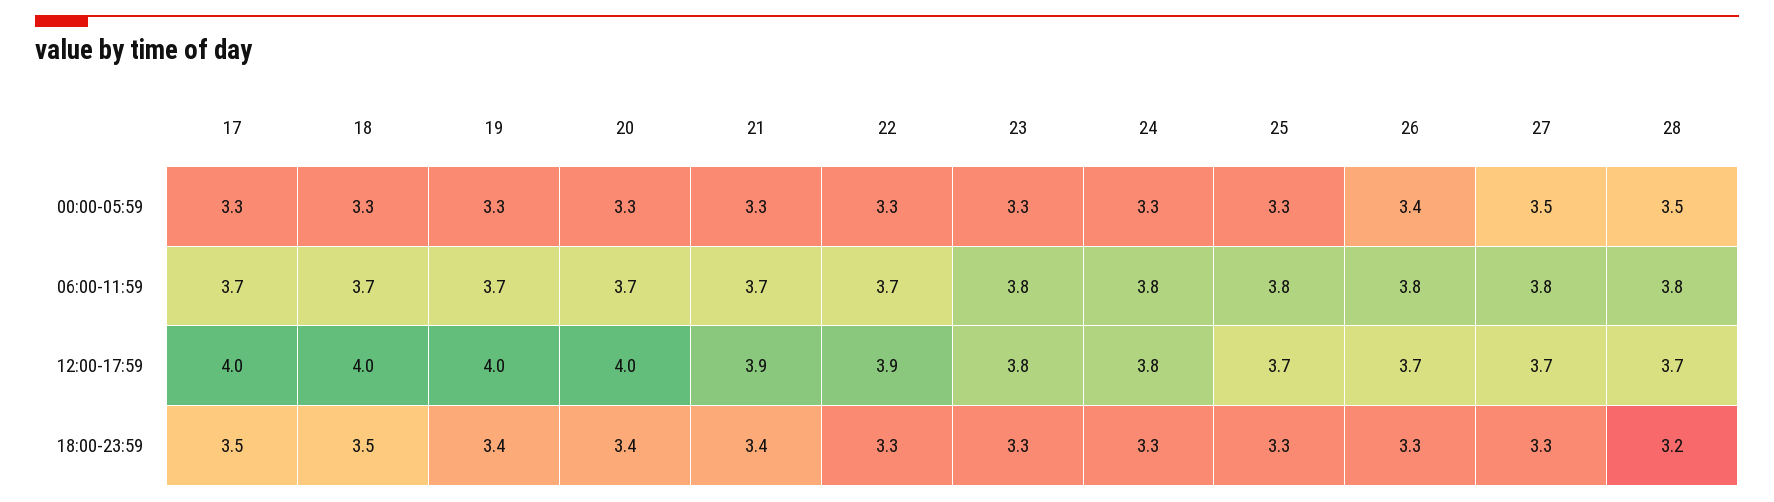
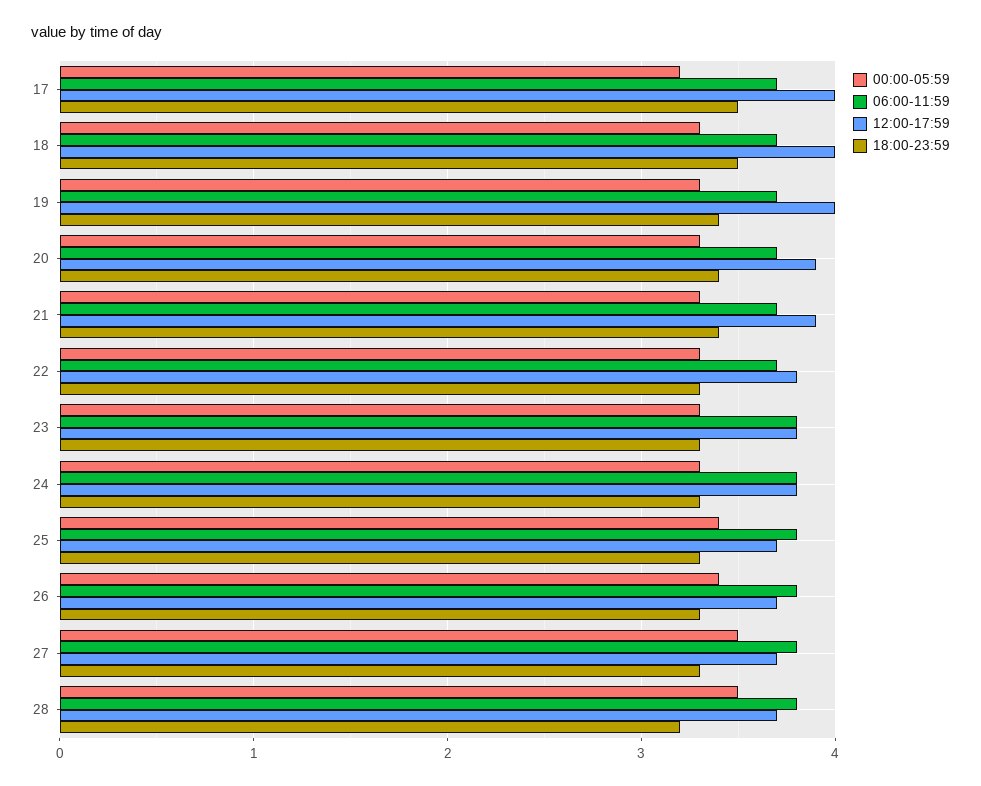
  {
    "00:00-05:59": {
-     "17": 3.3,
+     "17": 3.2,
      "18": 3.3,
      "19": 3.3,
      "20": 3.3,
      "21": 3.3,
      "22": 3.3,
      "23": 3.3,
      "24": 3.3,
-     "25": 3.3,
+     "25": 3.4,
      "26": 3.4,
      "27": 3.5,
      "28": 3.5
    },
    "06:00-11:59": {
      "17": 3.7,
      "18": 3.7,
      "19": 3.7,
      "20": 3.7,
      "21": 3.7,
      "22": 3.7,
      "23": 3.8,
      "24": 3.8,
      "25": 3.8,
      "26": 3.8,
      "27": 3.8,
      "28": 3.8
    },
    "12:00-17:59": {
      "17": 4,
      "18": 4,
      "19": 4,
-     "20": 4,
+     "20": 3.9,
      "21": 3.9,
-     "22": 3.9,
+     "22": 3.8,
      "23": 3.8,
      "24": 3.8,
      "25": 3.7,
      "26": 3.7,
      "27": 3.7,
      "28": 3.7
    },
    "18:00-23:59": {
      "17": 3.5,
      "18": 3.5,
      "19": 3.4,
      "20": 3.4,
      "21": 3.4,
      "22": 3.3,
      "23": 3.3,
      "24": 3.3,
      "25": 3.3,
      "26": 3.3,
      "27": 3.3,
      "28": 3.2
    }
  }

